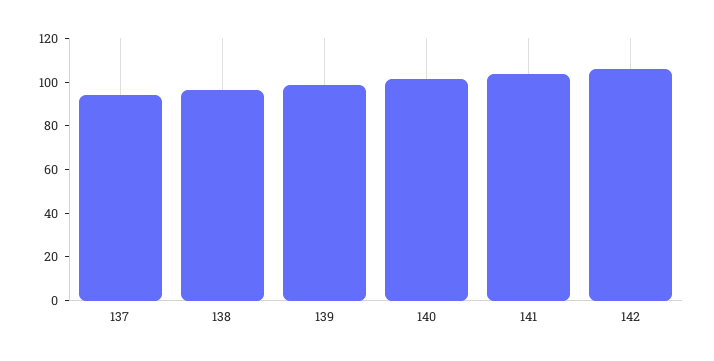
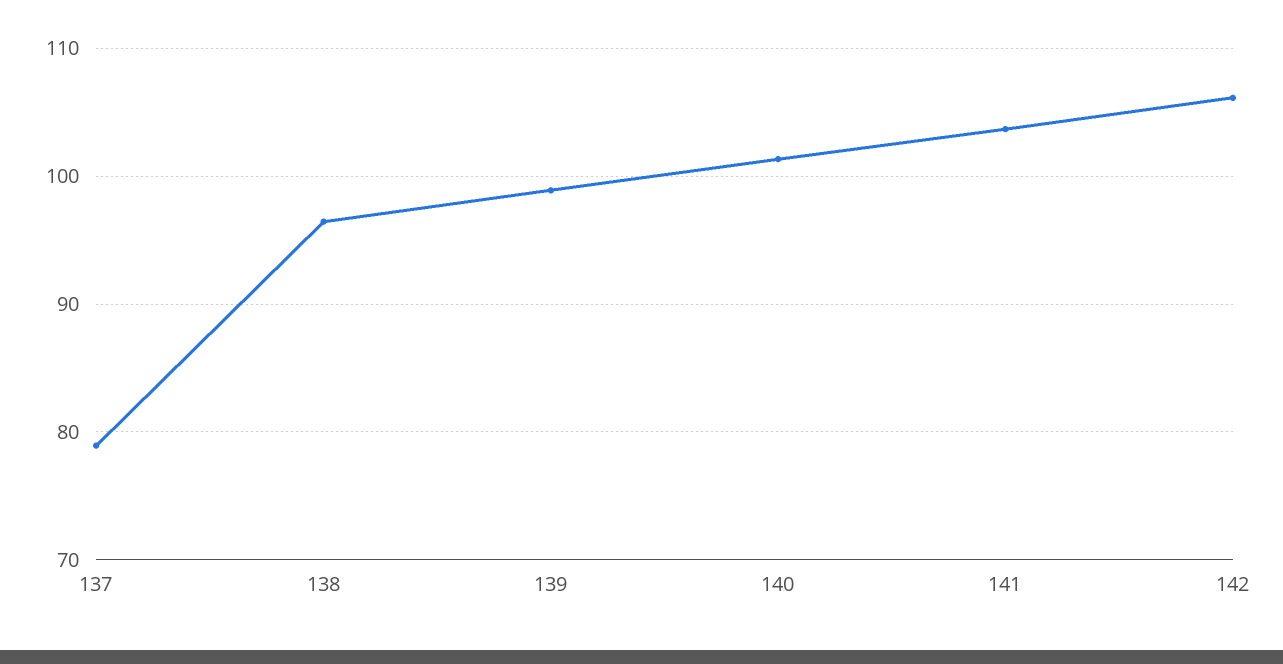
  {
-   "137": 95,
+   "137": 79,
    "138": 96,
    "139": 99,
    "140": 101,
    "141": 104,
    "142": 106
  }

